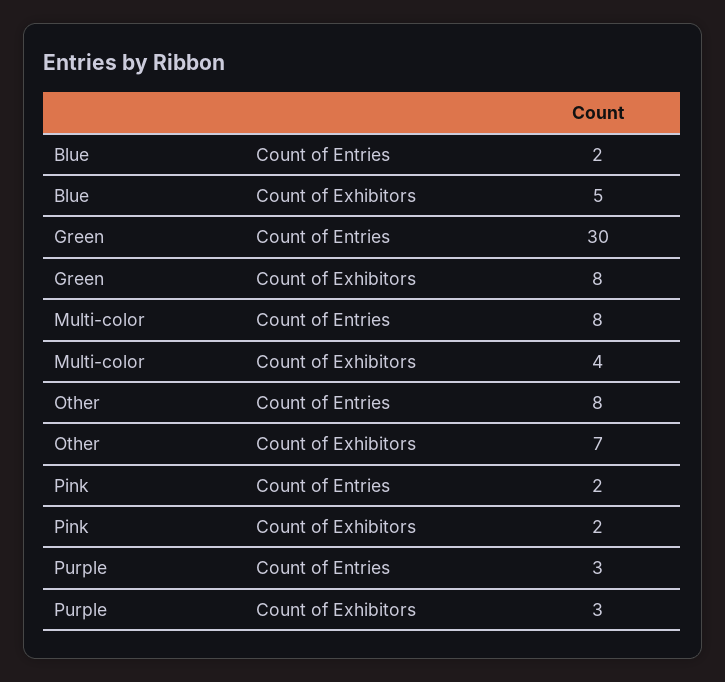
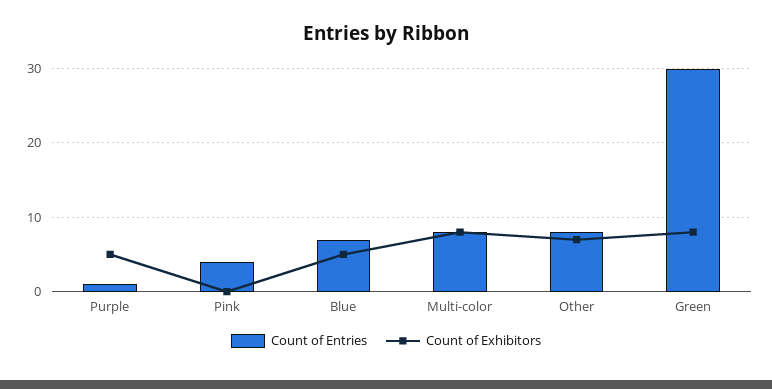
  {
    "Count of Entries": {
-     "Blue": 2,
+     "Blue": 7,
      "Green": 30,
      "Multi-color": 8,
      "Other": 8,
-     "Pink": 2,
+     "Pink": 4,
-     "Purple": 3
+     "Purple": 1
    },
    "Count of Exhibitors": {
      "Blue": 5,
      "Green": 8,
-     "Multi-color": 4,
+     "Multi-color": 8,
      "Other": 7,
-     "Pink": 2,
+     "Pink": 0,
-     "Purple": 3
+     "Purple": 5
    }
  }

